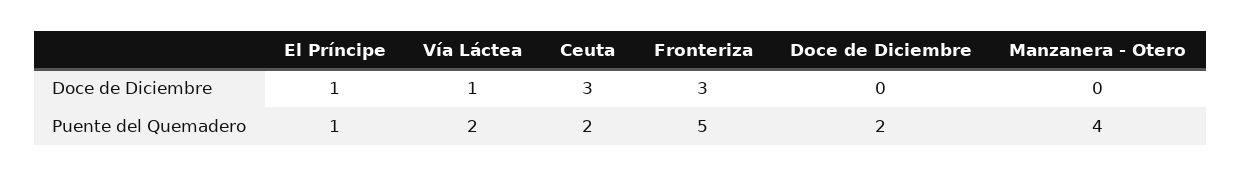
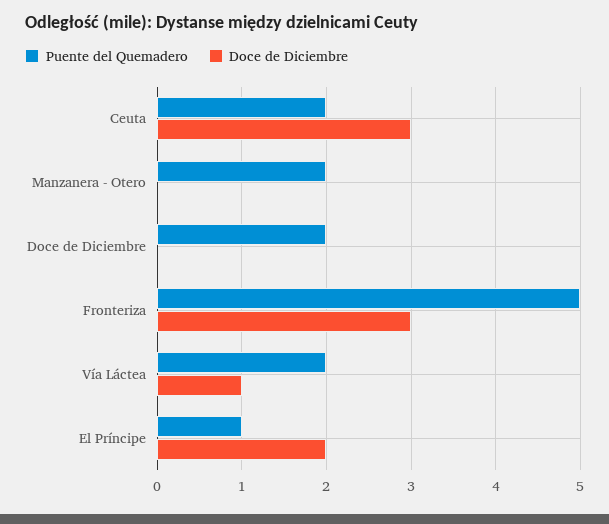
  {
    "Doce de Diciembre": {
-     "El Príncipe": 1,
+     "El Príncipe": 2,
      "Vía Láctea": 1,
      "Ceuta": 3,
      "Fronteriza": 3,
      "Doce de Diciembre": 0,
      "Manzanera - Otero": 0
    },
    "Puente del Quemadero": {
      "El Príncipe": 1,
      "Vía Láctea": 2,
      "Ceuta": 2,
      "Fronteriza": 5,
      "Doce de Diciembre": 2,
-     "Manzanera - Otero": 4
+     "Manzanera - Otero": 2
    }
  }

